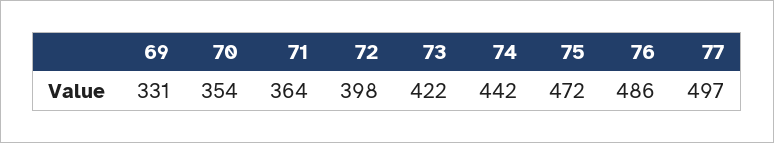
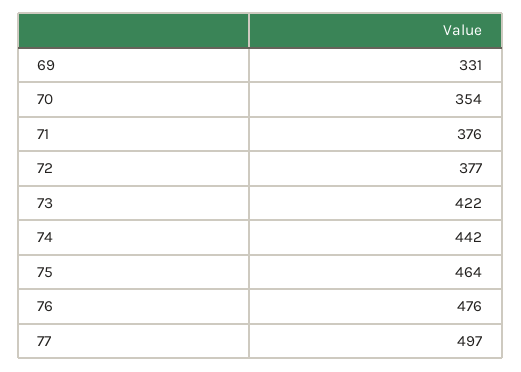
  {
    "69": 331,
    "70": 354,
-   "71": 364,
+   "71": 376,
-   "72": 398,
+   "72": 377,
    "73": 422,
    "74": 442,
-   "75": 472,
+   "75": 464,
-   "76": 486,
+   "76": 476,
    "77": 497
  }

